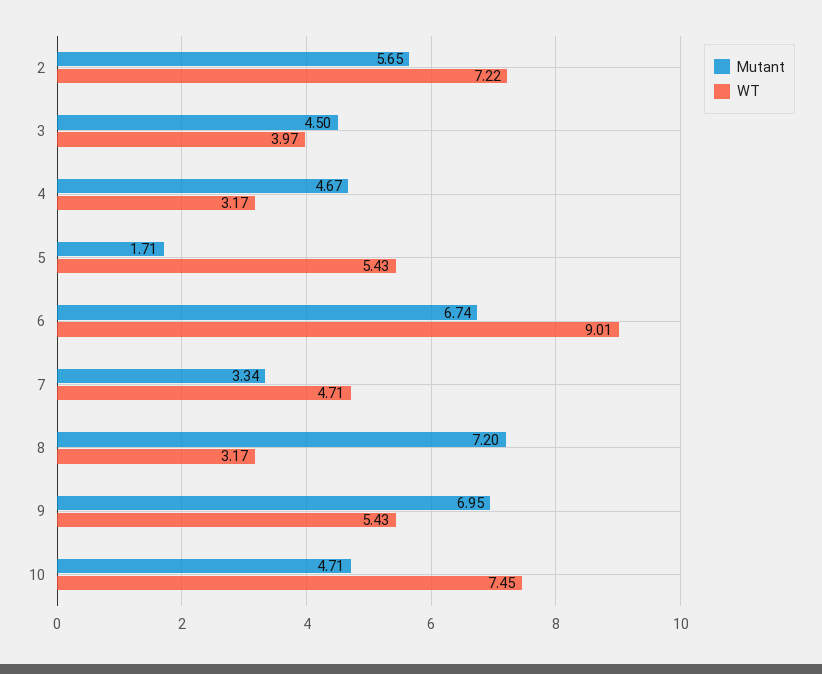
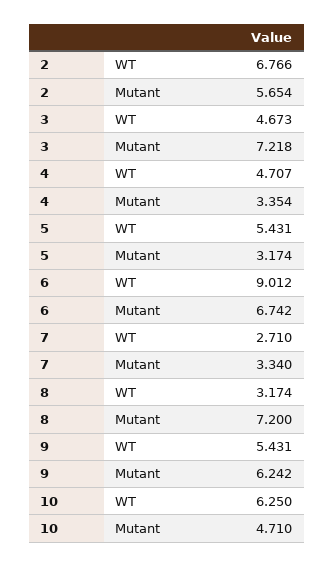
  {
    "Mutant": {
      "2": 5.654,
-     "3": 4.5,
+     "3": 7.218,
-     "4": 4.67,
+     "4": 3.354,
-     "5": 1.71,
+     "5": 3.174,
      "6": 6.742,
      "7": 3.34,
      "8": 7.2,
-     "9": 6.95,
+     "9": 6.242,
      "10": 4.71
    },
    "WT": {
-     "2": 7.22,
+     "2": 6.766,
-     "3": 3.97,
+     "3": 4.673,
-     "4": 3.17,
+     "4": 4.707,
      "5": 5.431,
      "6": 9.012,
-     "7": 4.71,
+     "7": 2.71,
      "8": 3.174,
      "9": 5.431,
-     "10": 7.45
+     "10": 6.25
    }
  }

